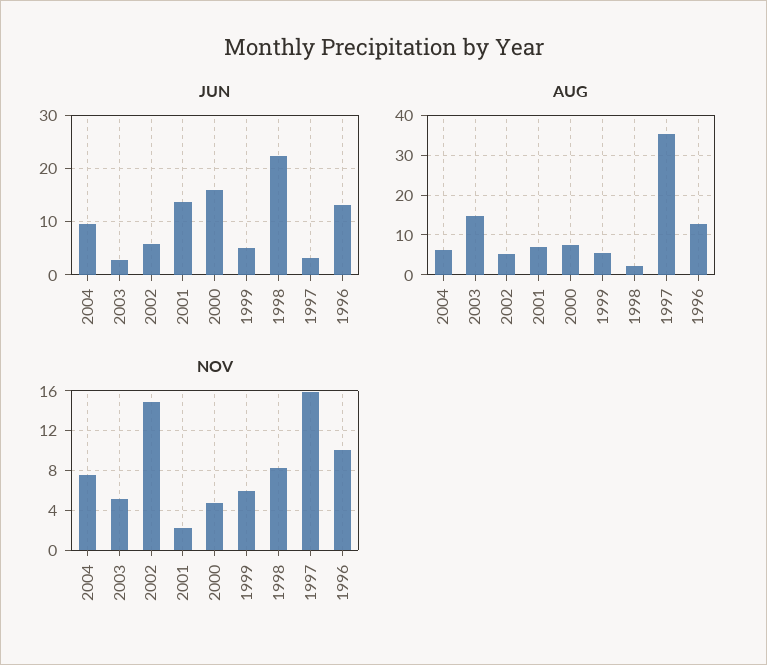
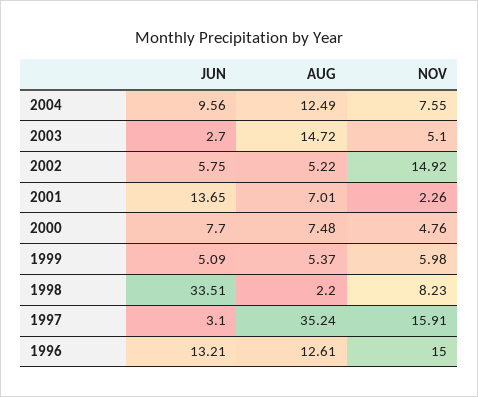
  {
    "JUN": {
      "2004": 9.56,
      "2003": 2.7,
      "2002": 5.75,
      "2001": 13.65,
-     "2000": 16,
+     "2000": 7.7,
      "1999": 5.09,
-     "1998": 22,
+     "1998": 33.51,
      "1997": 3.1,
      "1996": 13.21
    },
    "AUG": {
-     "2004": 6,
+     "2004": 12.49,
      "2003": 14.72,
      "2002": 5.22,
      "2001": 7.01,
      "2000": 7.48,
      "1999": 5.37,
      "1998": 2.2,
      "1997": 35.24,
      "1996": 12.61
    },
    "NOV": {
      "2004": 7.55,
      "2003": 5.1,
      "2002": 14.92,
      "2001": 2.26,
      "2000": 4.76,
      "1999": 5.98,
      "1998": 8.23,
      "1997": 15.91,
-     "1996": 10
+     "1996": 15
    }
  }

